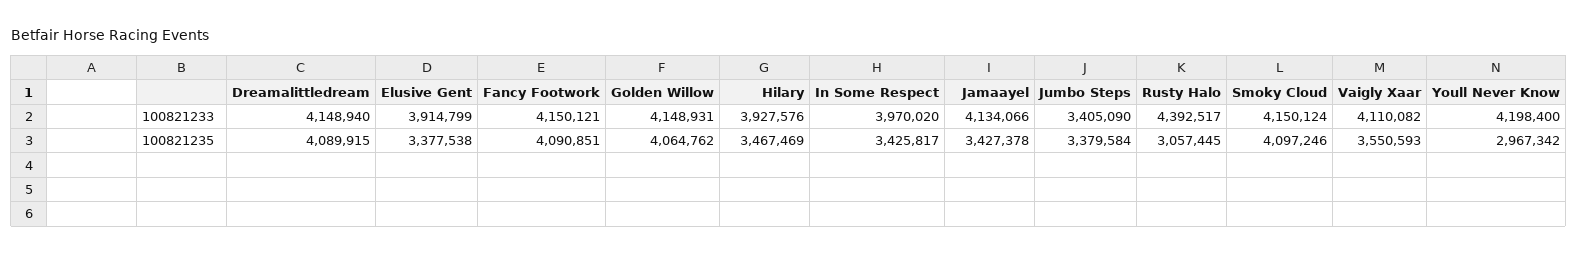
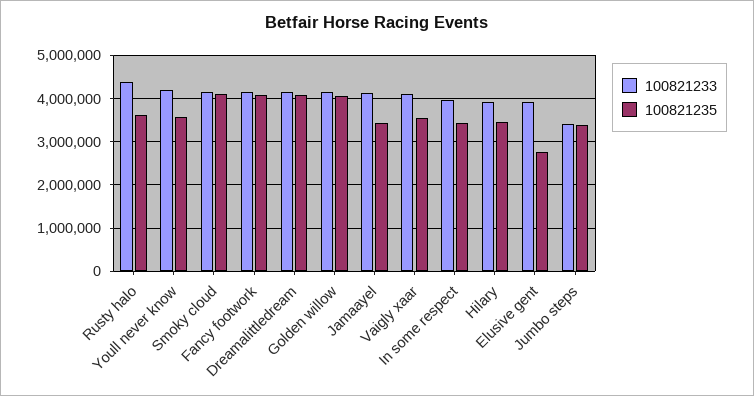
  {
    "100821233": {
      "Dreamalittledream": 4148940,
      "Elusive Gent": 3914799,
      "Fancy Footwork": 4150121,
      "Golden Willow": 4148931,
      "Hilary": 3927576,
      "In Some Respect": 3970020,
      "Jamaayel": 4134066,
      "Jumbo Steps": 3405090,
      "Rusty Halo": 4392517,
      "Smoky Cloud": 4150124,
      "Vaigly Xaar": 4110082,
      "Youll Never Know": 4198400
    },
    "100821235": {
      "Dreamalittledream": 4089915,
-     "Elusive Gent": 3377538,
+     "Elusive Gent": 2800000,
      "Fancy Footwork": 4090851,
      "Golden Willow": 4064762,
      "Hilary": 3467469,
      "In Some Respect": 3425817,
      "Jamaayel": 3427378,
      "Jumbo Steps": 3379584,
-     "Rusty Halo": 3057445,
+     "Rusty Halo": 3600000,
      "Smoky Cloud": 4097246,
      "Vaigly Xaar": 3550593,
-     "Youll Never Know": 2967342
+     "Youll Never Know": 3600000
    }
  }

